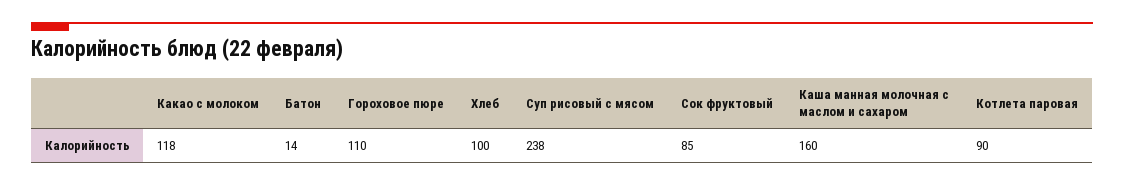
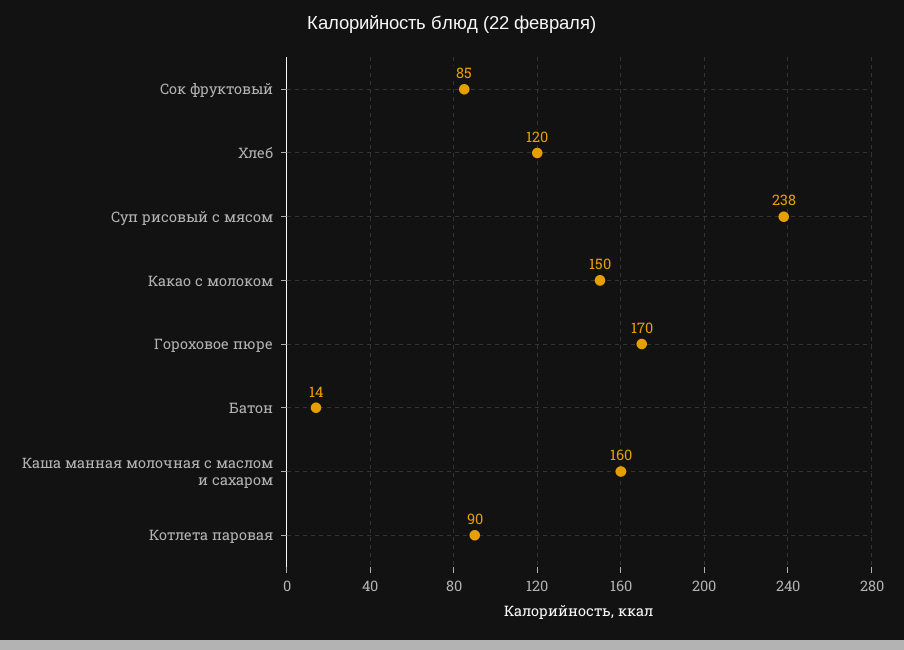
  {
-   "Какао с молоком": 118,
+   "Какао с молоком": 150,
    "Батон": 14,
-   "Гороховое пюре": 110,
+   "Гороховое пюре": 170,
-   "Хлеб": 100,
+   "Хлеб": 120,
    "Суп рисовый с мясом": 238,
    "Сок фруктовый": 85,
    "Каша манная молочная с маслом и сахаром": 160,
    "Котлета паровая": 90
  }

